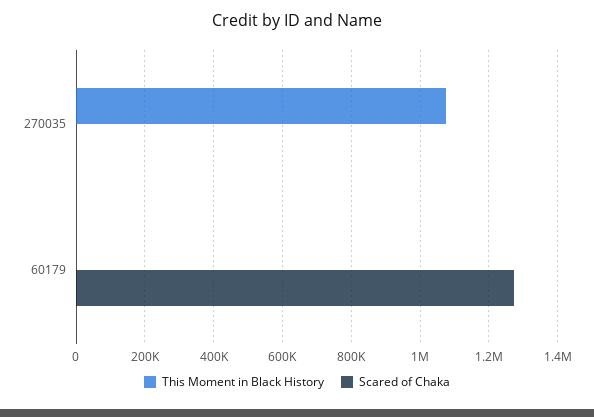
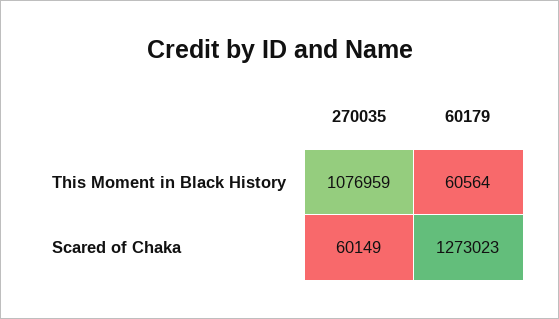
  {
    "This Moment in Black History": {
      "270035": 1076959,
-     "60179": 0
+     "60179": 60564
    },
    "Scared of Chaka": {
-     "270035": 0,
+     "270035": 60149,
      "60179": 1273023
    }
  }

